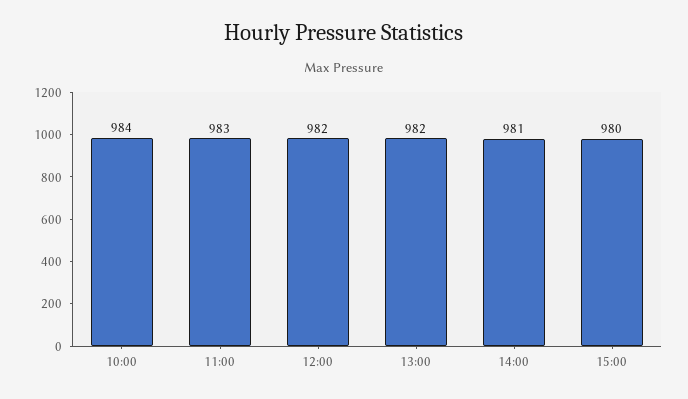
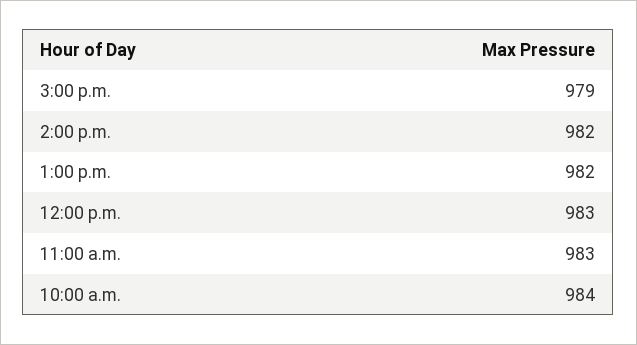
  {
    "10:00": 984,
    "11:00": 983,
-   "12:00": 982,
+   "12:00": 983,
    "13:00": 982,
-   "14:00": 981,
+   "14:00": 982,
-   "15:00": 980
+   "15:00": 979
  }

